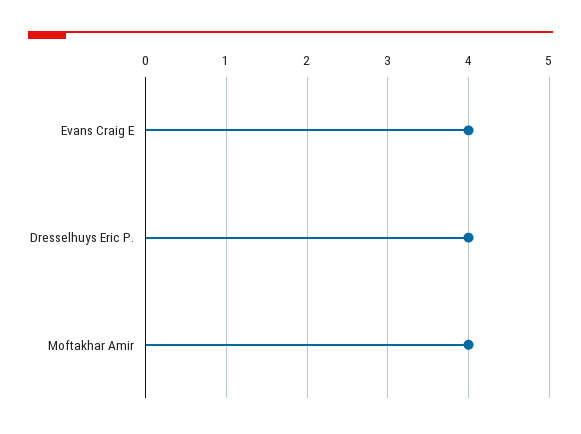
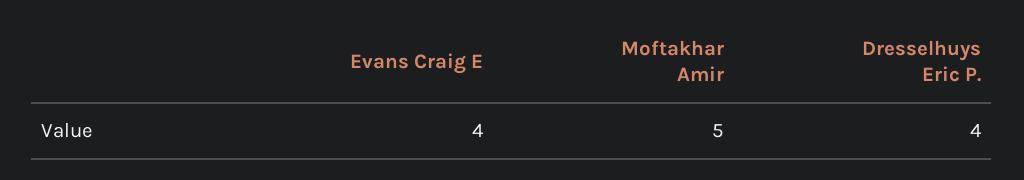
  {
    "Evans Craig E": 4,
    "Dresselhuys Eric P.": 4,
-   "Moftakhar Amir": 4
+   "Moftakhar Amir": 5
  }

